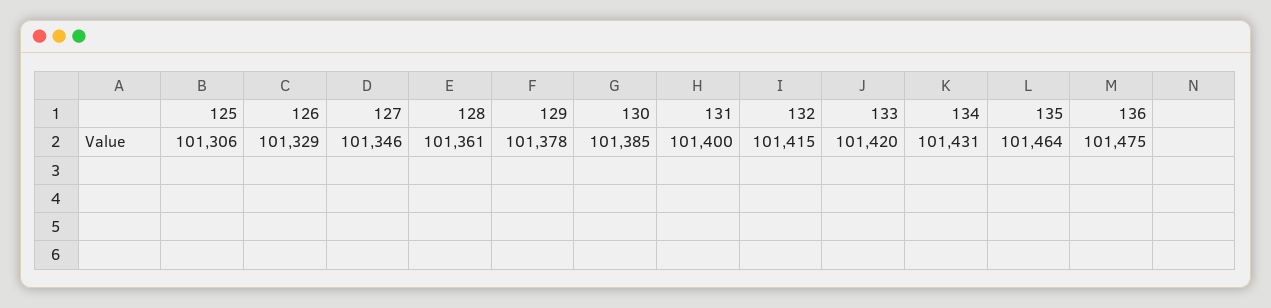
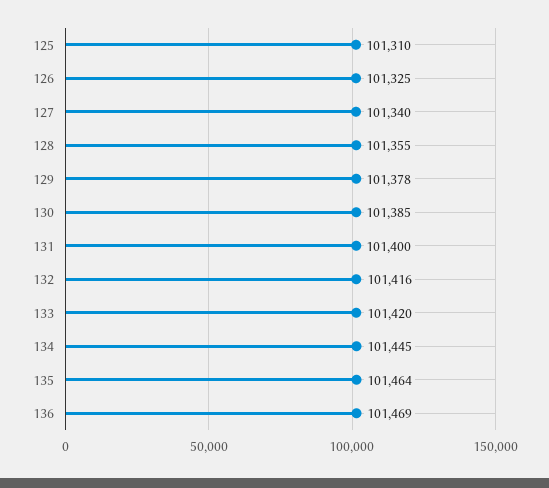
  {
-   "125": 101306,
+   "125": 101310,
-   "126": 101329,
+   "126": 101325,
-   "127": 101346,
+   "127": 101340,
-   "128": 101361,
+   "128": 101355,
    "129": 101378,
    "130": 101385,
    "131": 101400,
-   "132": 101415,
+   "132": 101416,
    "133": 101420,
-   "134": 101431,
+   "134": 101445,
    "135": 101464,
-   "136": 101475
+   "136": 101469
  }

